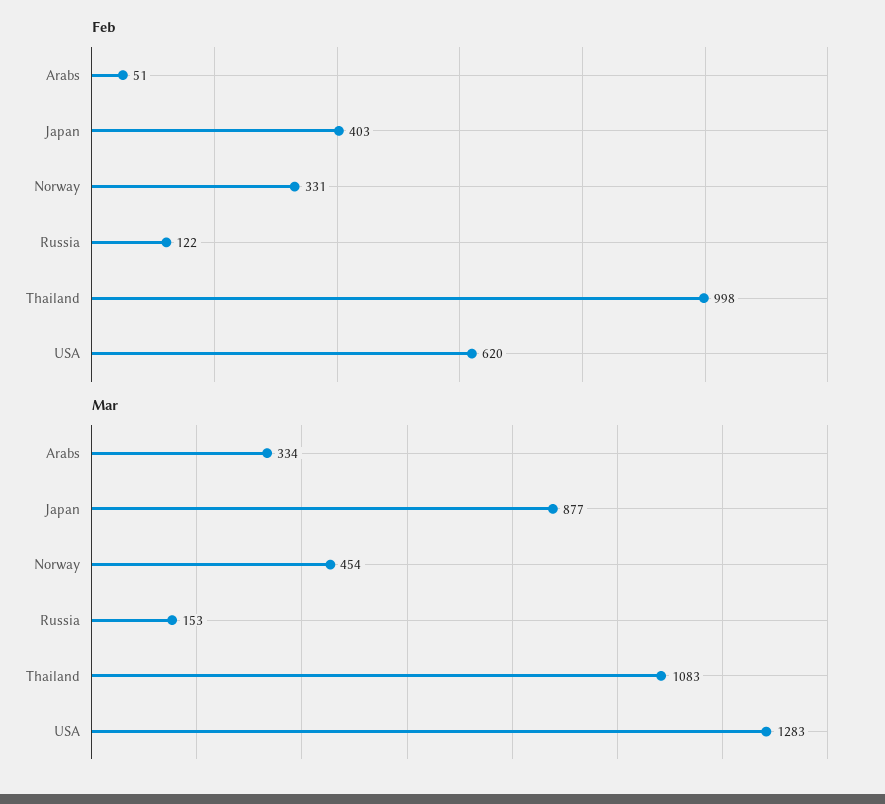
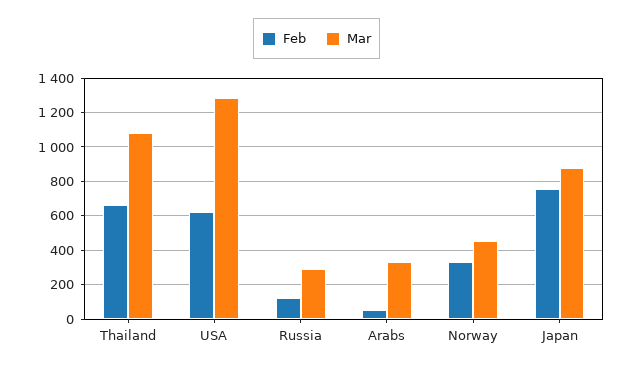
  {
    "Feb": {
      "Arabs": 51,
-     "Japan": 403,
+     "Japan": 750,
      "Norway": 331,
      "Russia": 122,
-     "Thailand": 998,
+     "Thailand": 650,
      "USA": 620
    },
    "Mar": {
      "Arabs": 334,
      "Japan": 877,
      "Norway": 454,
-     "Russia": 153,
+     "Russia": 300,
      "Thailand": 1083,
      "USA": 1283
    }
  }

